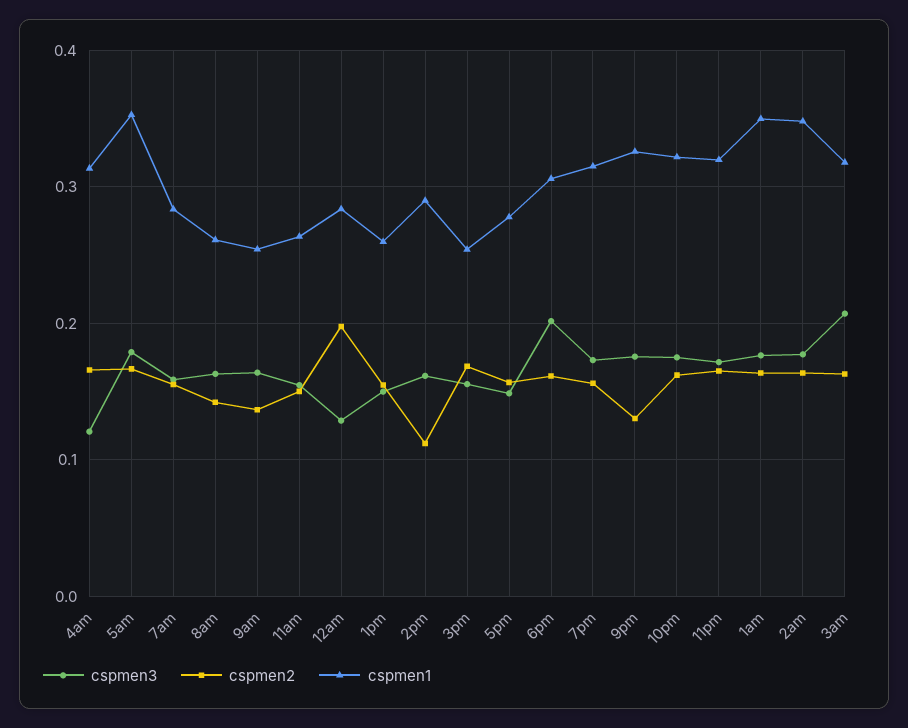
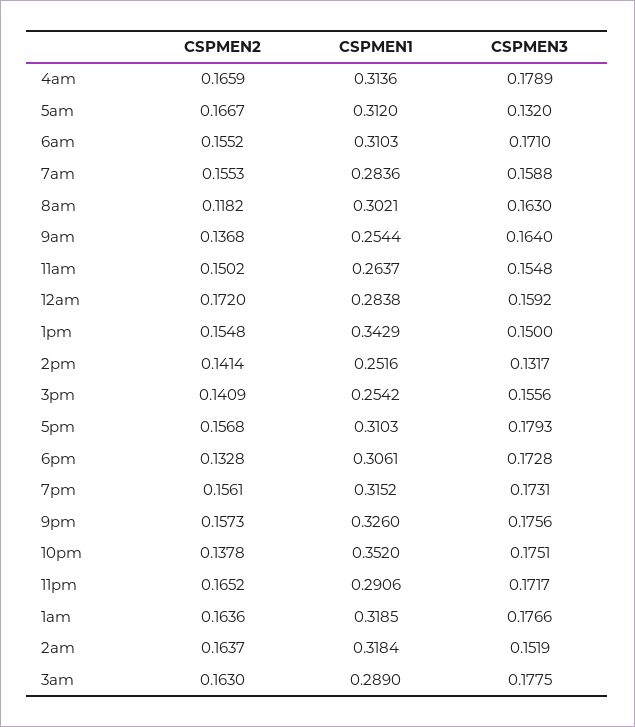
  {
    "cspmen3": {
-     "4am": 0.12,
+     "4am": 0.1789,
-     "5am": 0.18,
+     "5am": 0.132,
      "7am": 0.1588,
      "8am": 0.163,
      "9am": 0.164,
      "11am": 0.1548,
-     "12am": 0.13,
+     "12am": 0.1592,
      "1pm": 0.15,
-     "2pm": 0.16,
+     "2pm": 0.1317,
      "3pm": 0.1556,
-     "5pm": 0.15,
+     "5pm": 0.1793,
-     "6pm": 0.2,
+     "6pm": 0.1728,
      "7pm": 0.1731,
      "9pm": 0.1756,
      "10pm": 0.1751,
      "11pm": 0.1717,
      "1am": 0.1766,
-     "2am": 0.18,
+     "2am": 0.1519,
-     "3am": 0.21
+     "3am": 0.1775,
+     "6am": 0.171
    },
    "cspmen2": {
      "4am": 0.1659,
      "5am": 0.1667,
      "7am": 0.1553,
-     "8am": 0.14,
+     "8am": 0.1182,
      "9am": 0.1368,
      "11am": 0.1502,
-     "12am": 0.2,
+     "12am": 0.172,
      "1pm": 0.1548,
-     "2pm": 0.11,
+     "2pm": 0.1414,
-     "3pm": 0.17,
+     "3pm": 0.1409,
      "5pm": 0.1568,
-     "6pm": 0.16,
+     "6pm": 0.1328,
      "7pm": 0.1561,
-     "9pm": 0.13,
+     "9pm": 0.1573,
-     "10pm": 0.16,
+     "10pm": 0.1378,
      "11pm": 0.1652,
      "1am": 0.1636,
      "2am": 0.1637,
-     "3am": 0.163
+     "3am": 0.163,
+     "6am": 0.1552
    },
    "cspmen1": {
      "4am": 0.3136,
-     "5am": 0.35,
+     "5am": 0.312,
      "7am": 0.2836,
-     "8am": 0.26,
+     "8am": 0.3021,
      "9am": 0.2544,
      "11am": 0.2637,
      "12am": 0.2838,
-     "1pm": 0.26,
+     "1pm": 0.3429,
-     "2pm": 0.29,
+     "2pm": 0.2516,
      "3pm": 0.2542,
-     "5pm": 0.28,
+     "5pm": 0.3103,
      "6pm": 0.3061,
      "7pm": 0.3152,
      "9pm": 0.326,
-     "10pm": 0.32,
+     "10pm": 0.352,
-     "11pm": 0.32,
+     "11pm": 0.2906,
-     "1am": 0.35,
+     "1am": 0.3185,
-     "2am": 0.35,
+     "2am": 0.3184,
-     "3am": 0.32
+     "3am": 0.289,
+     "6am": 0.3103
    }
  }

